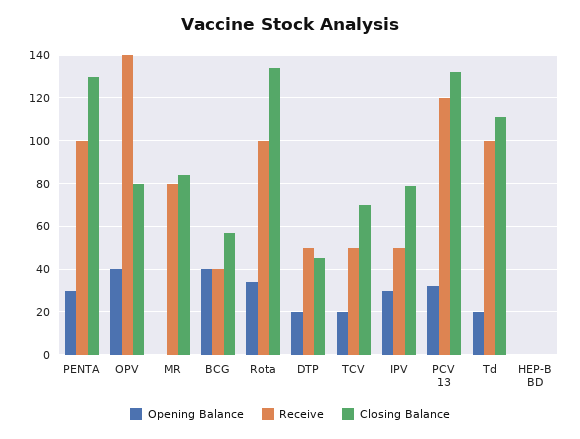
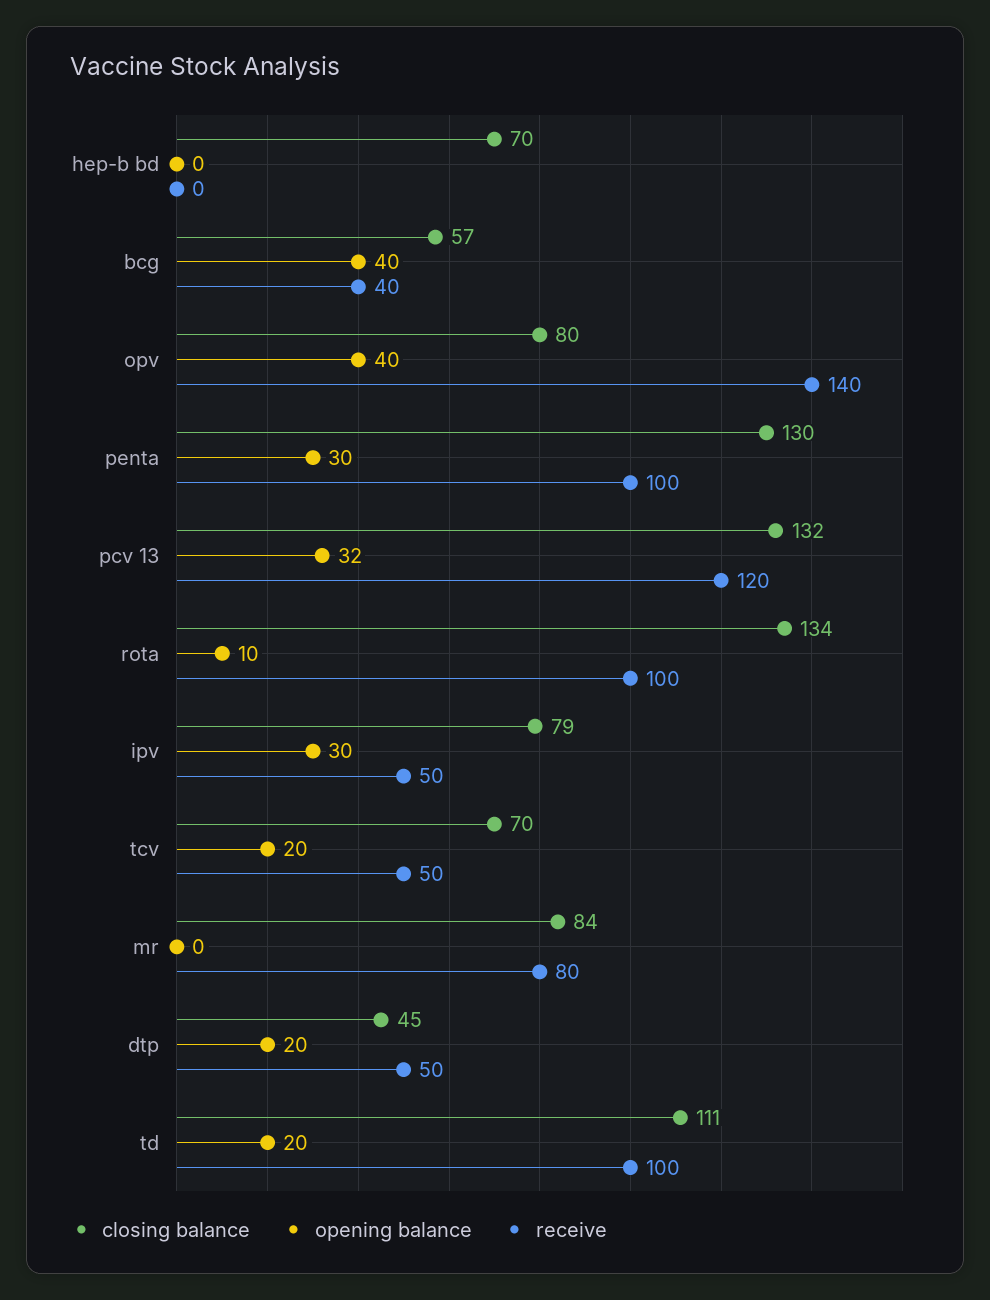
  {
    "Opening Balance": {
      "PENTA": 30,
      "OPV": 40,
      "MR": 0,
      "BCG": 40,
-     "Rota": 35,
+     "Rota": 10,
      "DTP": 20,
      "TCV": 20,
      "IPV": 30,
      "PCV 13": 32,
      "Td": 20,
      "HEP-B BD": 0
    },
    "Receive": {
      "PENTA": 100,
      "OPV": 140,
      "MR": 80,
      "BCG": 40,
      "Rota": 100,
      "DTP": 50,
      "TCV": 50,
      "IPV": 50,
      "PCV 13": 120,
      "Td": 100,
      "HEP-B BD": 0
    },
    "Closing Balance": {
      "PENTA": 130,
      "OPV": 80,
      "MR": 84,
      "BCG": 57,
      "Rota": 134,
      "DTP": 45,
      "TCV": 70,
      "IPV": 79,
      "PCV 13": 132,
      "Td": 111,
-     "HEP-B BD": 0
+     "HEP-B BD": 70
    }
  }

